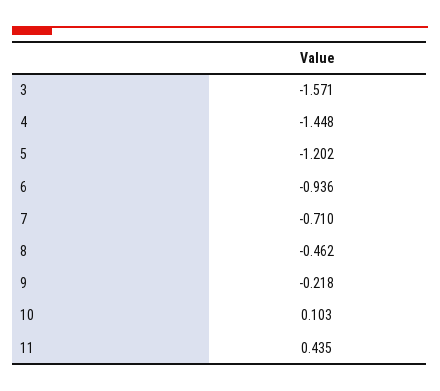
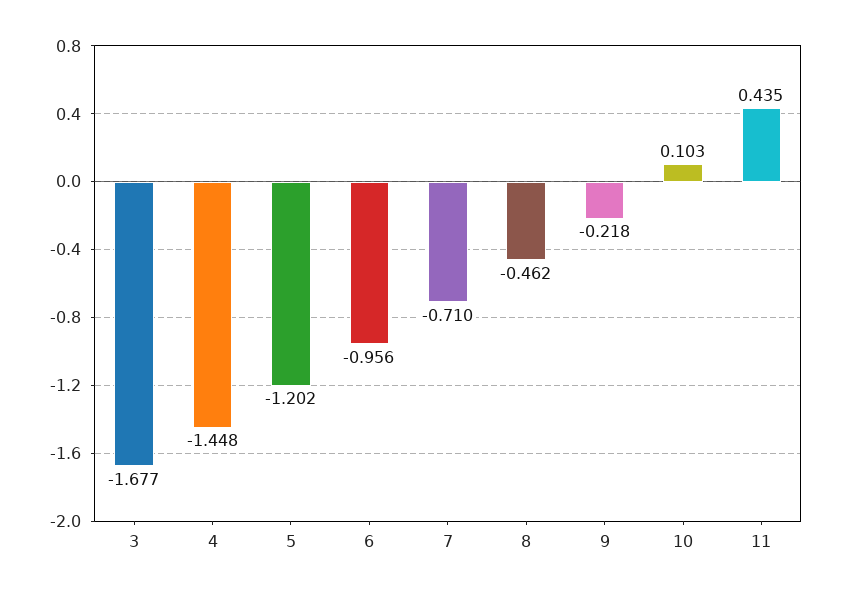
  {
-   "3": -1.571,
+   "3": -1.677,
    "4": -1.448,
    "5": -1.202,
-   "6": -0.936,
+   "6": -0.956,
    "7": -0.71,
    "8": -0.462,
    "9": -0.218,
    "10": 0.103,
    "11": 0.435
  }

